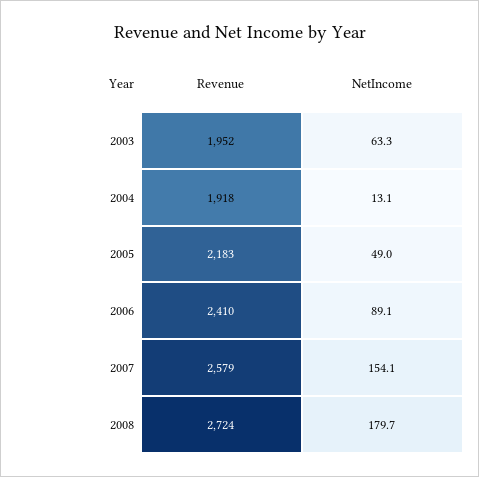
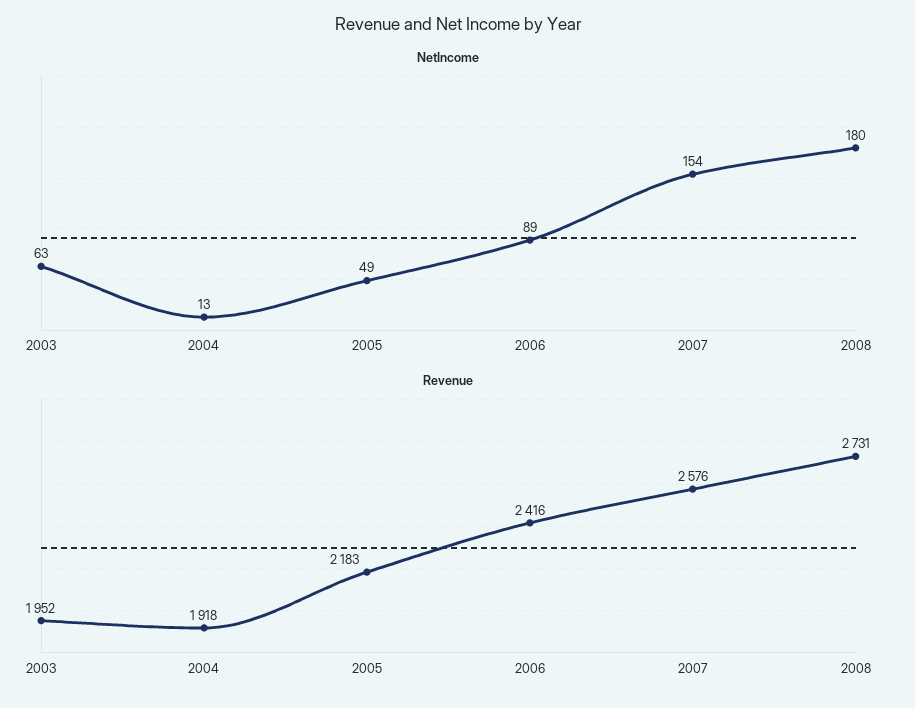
  {
    "Revenue": {
      "2003": 1952,
      "2004": 1918,
      "2005": 2183,
-     "2006": 2410,
+     "2006": 2416,
-     "2007": 2579,
+     "2007": 2576,
-     "2008": 2724
+     "2008": 2731
    },
    "NetIncome": {
      "2003": 63.3,
      "2004": 13.1,
      "2005": 49,
      "2006": 89.1,
      "2007": 154.1,
      "2008": 179.7
    }
  }

